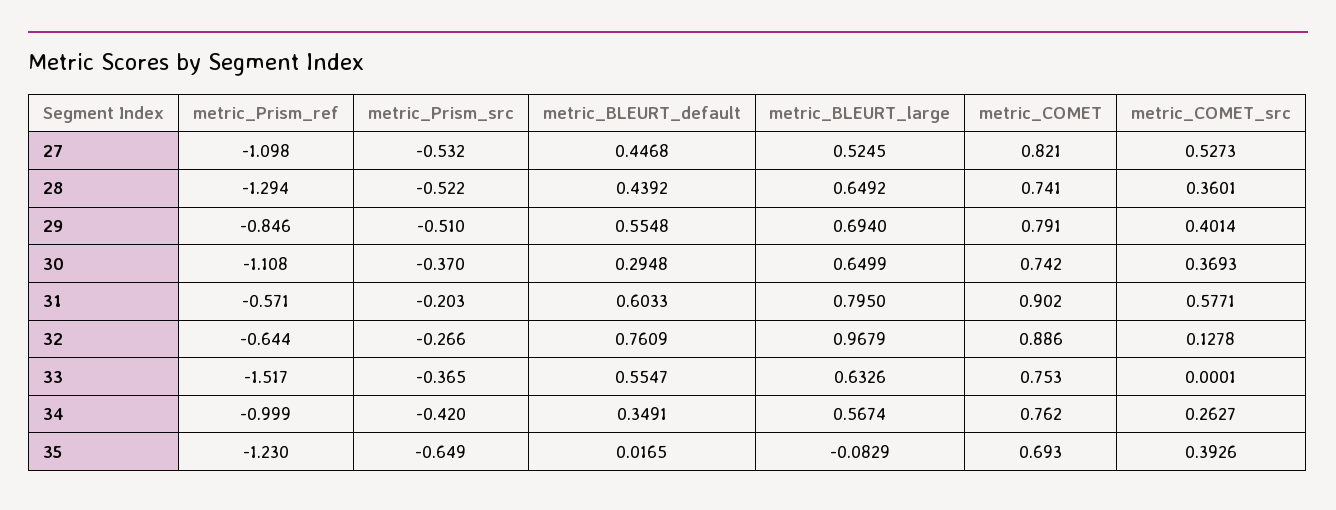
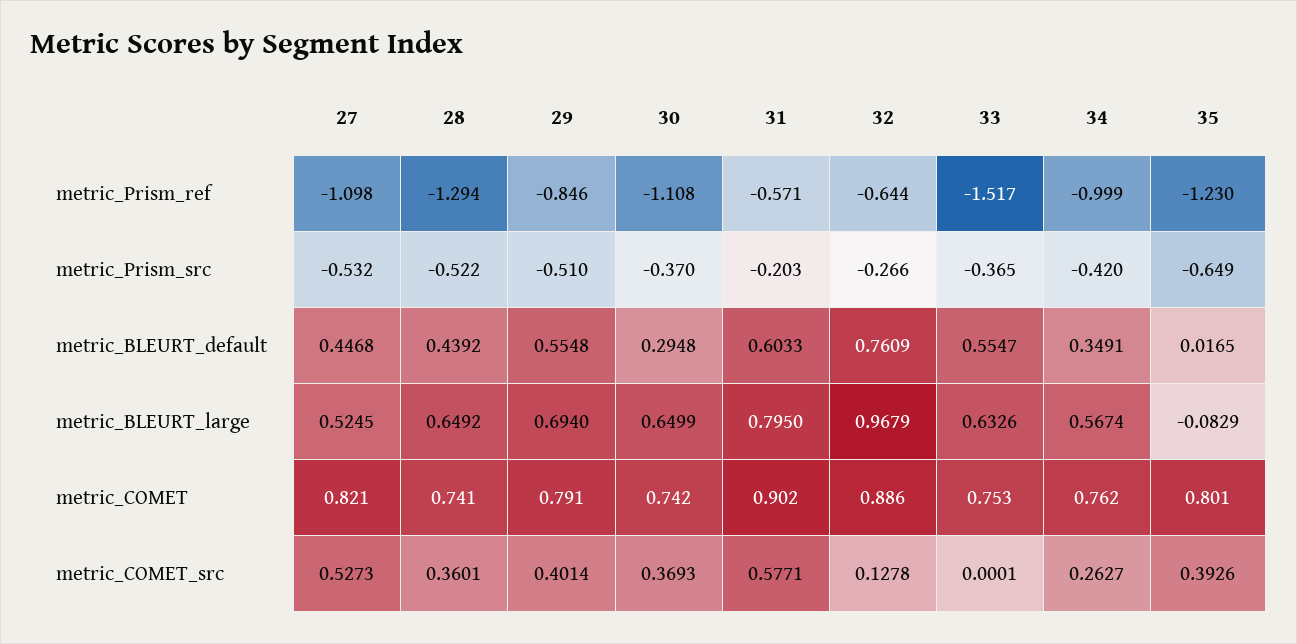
  {
    "metric_Prism_ref": {
      "27": -1.098,
      "28": -1.294,
      "29": -0.846,
      "30": -1.108,
      "31": -0.571,
      "32": -0.644,
      "33": -1.517,
      "34": -0.999,
      "35": -1.23
    },
    "metric_Prism_src": {
      "27": -0.532,
      "28": -0.522,
      "29": -0.51,
      "30": -0.37,
      "31": -0.203,
      "32": -0.266,
      "33": -0.365,
      "34": -0.42,
      "35": -0.649
    },
    "metric_BLEURT_default": {
      "27": 0.4468,
      "28": 0.4392,
      "29": 0.5548,
      "30": 0.2948,
      "31": 0.6033,
      "32": 0.7609,
      "33": 0.5547,
      "34": 0.3491,
      "35": 0.0165
    },
    "metric_BLEURT_large": {
      "27": 0.5245,
      "28": 0.6492,
      "29": 0.694,
      "30": 0.6499,
      "31": 0.795,
      "32": 0.9679,
      "33": 0.6326,
      "34": 0.5674,
      "35": -0.0829
    },
    "metric_COMET": {
      "27": 0.821,
      "28": 0.741,
      "29": 0.791,
      "30": 0.742,
      "31": 0.902,
      "32": 0.886,
      "33": 0.753,
      "34": 0.762,
-     "35": 0.693
+     "35": 0.801
    },
    "metric_COMET_src": {
      "27": 0.5273,
      "28": 0.3601,
      "29": 0.4014,
      "30": 0.3693,
      "31": 0.5771,
      "32": 0.1278,
      "33": 0.0001,
      "34": 0.2627,
      "35": 0.3926
    }
  }

